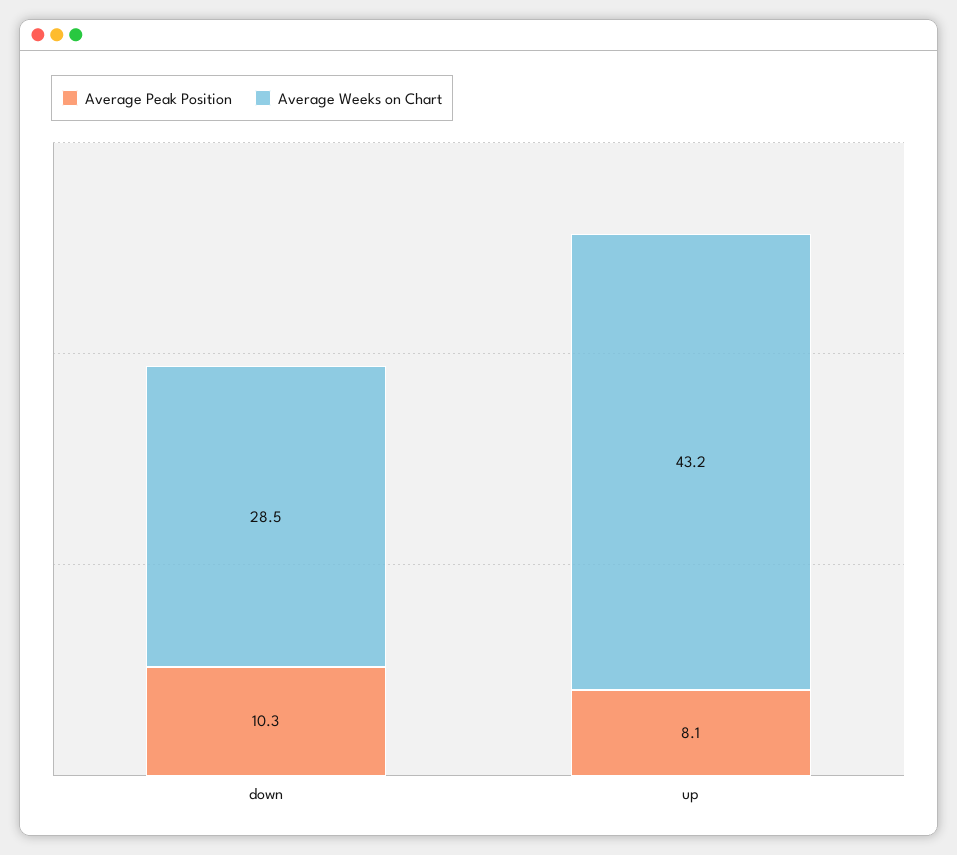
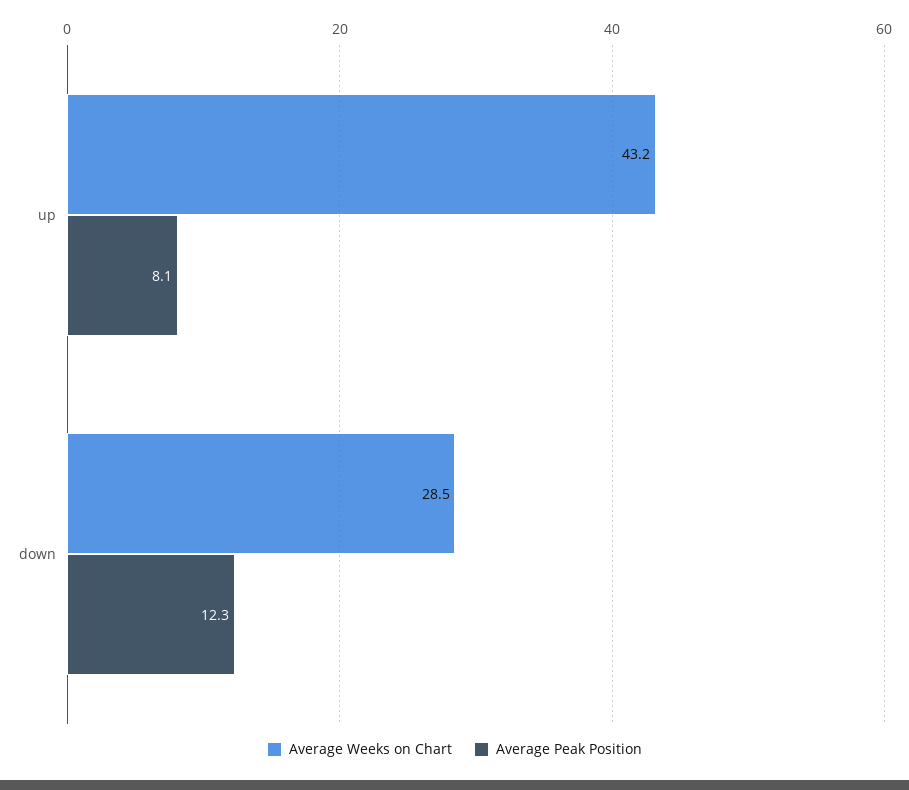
  {
    "Average Peak Position": {
-     "down": 10.3,
+     "down": 12.3,
      "up": 8.1
    },
    "Average Weeks on Chart": {
      "down": 28.5,
      "up": 43.2
    }
  }

